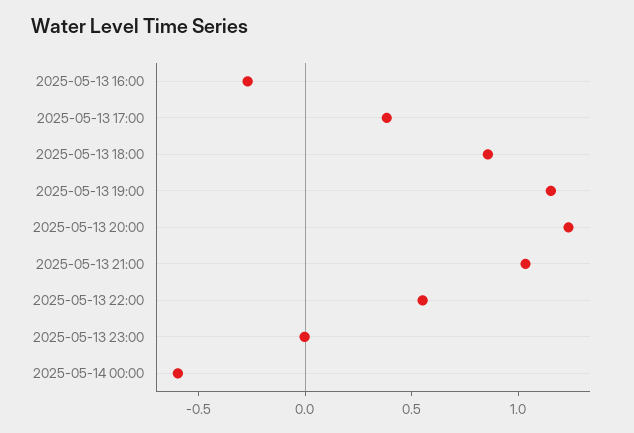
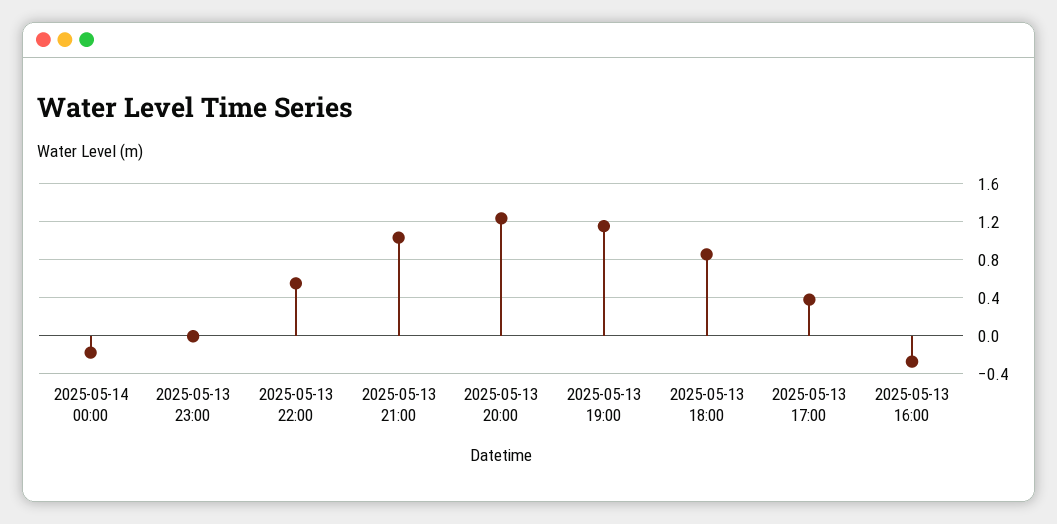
  {
    "2025-05-13 16:00": -0.3,
    "2025-05-13 17:00": 0.4,
    "2025-05-13 18:00": 0.9,
    "2025-05-13 19:00": 1.2,
    "2025-05-13 20:00": 1.2,
    "2025-05-13 21:00": 1,
    "2025-05-13 22:00": 0.6,
    "2025-05-13 23:00": 0,
-   "2025-05-14 00:00": -0.6
+   "2025-05-14 00:00": -0.2
  }

